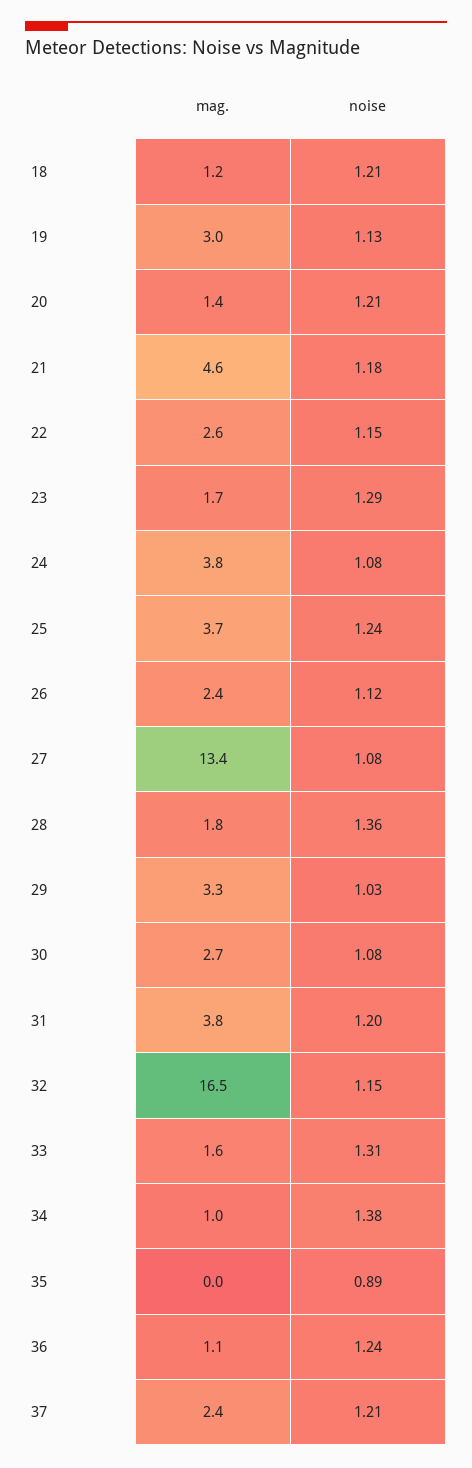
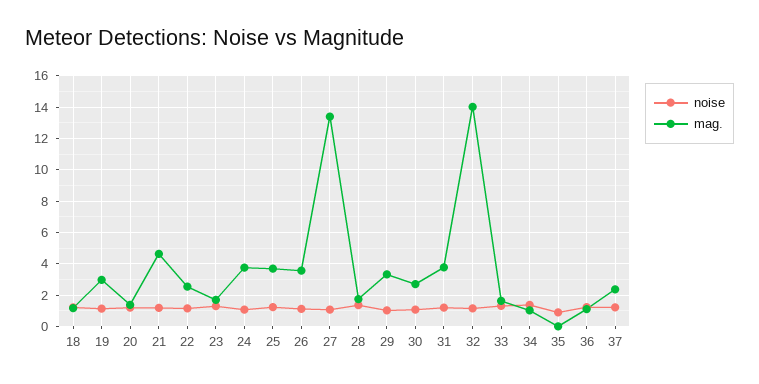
  {
    "mag.": {
      "18": 1.2,
      "19": 3,
      "20": 1.4,
      "21": 4.6,
      "22": 2.6,
      "23": 1.7,
      "24": 3.8,
      "25": 3.7,
-     "26": 2.4,
+     "26": 3.5,
      "27": 13.4,
      "28": 1.8,
      "29": 3.3,
      "30": 2.7,
      "31": 3.8,
-     "32": 16.5,
+     "32": 14,
      "33": 1.6,
      "34": 1,
      "35": 0,
      "36": 1.1,
      "37": 2.4
    },
    "noise": {
      "18": 1.21,
      "19": 1.13,
      "20": 1.21,
      "21": 1.18,
      "22": 1.15,
      "23": 1.29,
      "24": 1.08,
      "25": 1.24,
      "26": 1.12,
      "27": 1.08,
      "28": 1.36,
      "29": 1.03,
      "30": 1.08,
      "31": 1.2,
      "32": 1.15,
      "33": 1.31,
      "34": 1.38,
      "35": 0.89,
      "36": 1.24,
      "37": 1.21
    }
  }

